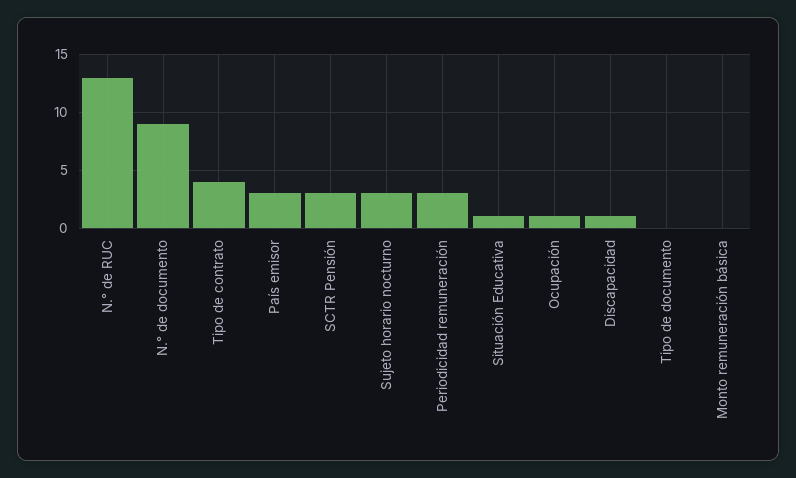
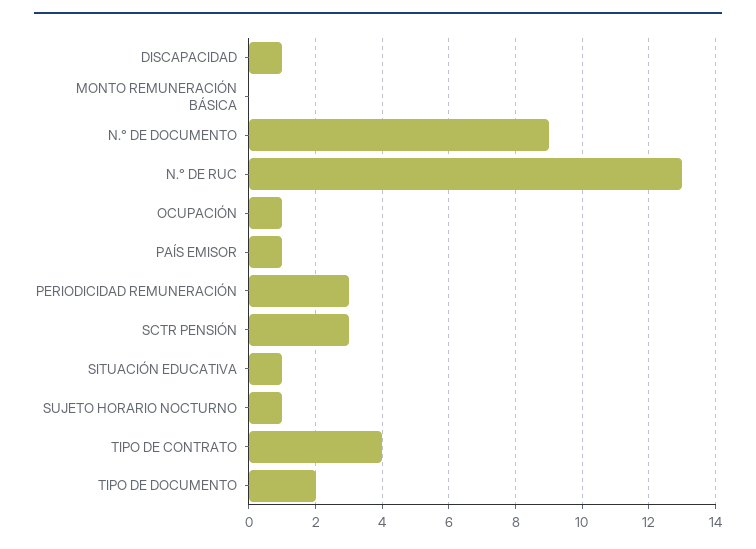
  {
    "N.° de RUC": 13,
    "N.° de documento": 9,
    "Tipo de contrato": 4,
-   "País emisor": 3,
+   "País emisor": 1,
    "SCTR Pensión": 3,
-   "Sujeto horario nocturno": 3,
+   "Sujeto horario nocturno": 1,
    "Periodicidad remuneración": 3,
    "Situación Educativa": 1,
    "Ocupación": 1,
    "Discapacidad": 1,
-   "Tipo de documento": 0,
+   "Tipo de documento": 2,
    "Monto remuneración básica": 0
  }

